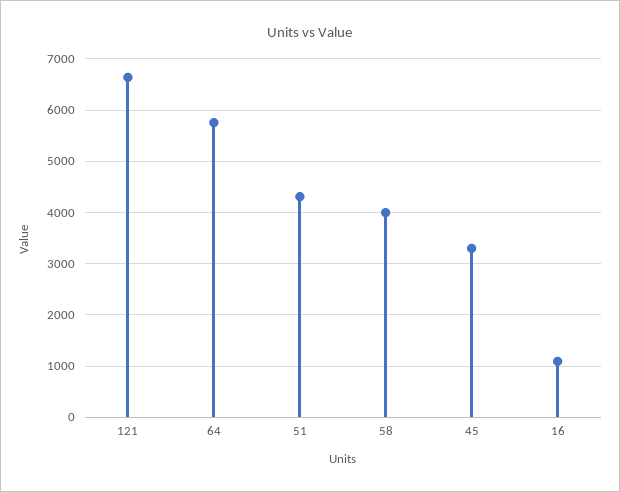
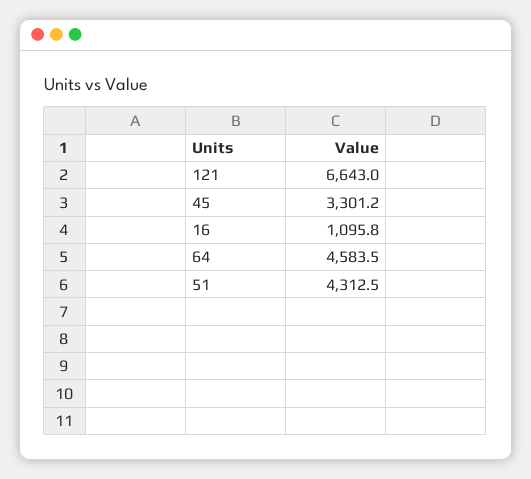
  {
    "121": 6643,
-   "64": 5800,
+   "64": 4583.5,
    "51": 4312.5,
-   "58": 4000,
    "45": 3301.2,
    "16": 1095.8
  }

